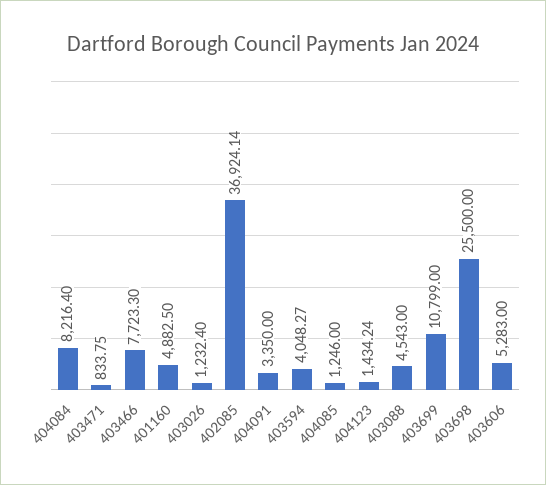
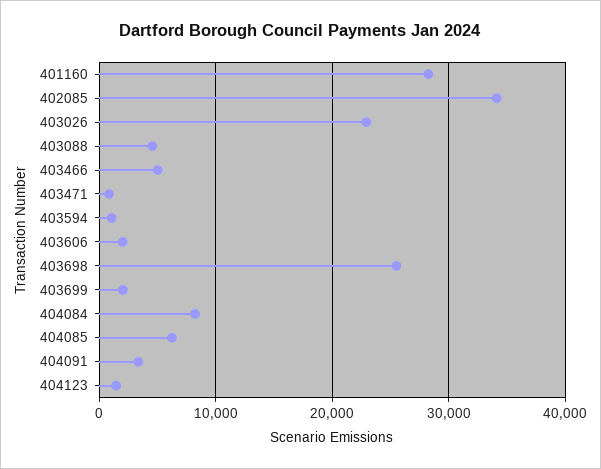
  {
    "404084": 8216.4,
    "403471": 833.75,
-   "403466": 7723.3,
+   "403466": 5000,
-   "401160": 4882.5,
+   "401160": 28000,
-   "403026": 1232.4,
+   "403026": 23000,
-   "402085": 36924.14,
+   "402085": 34000,
    "404091": 3350,
-   "403594": 4048.27,
+   "403594": 1000,
-   "404085": 1246,
+   "404085": 6000,
    "404123": 1434.24,
    "403088": 4543,
-   "403699": 10799,
+   "403699": 2000,
    "403698": 25500,
-   "403606": 5283
+   "403606": 2000
  }

